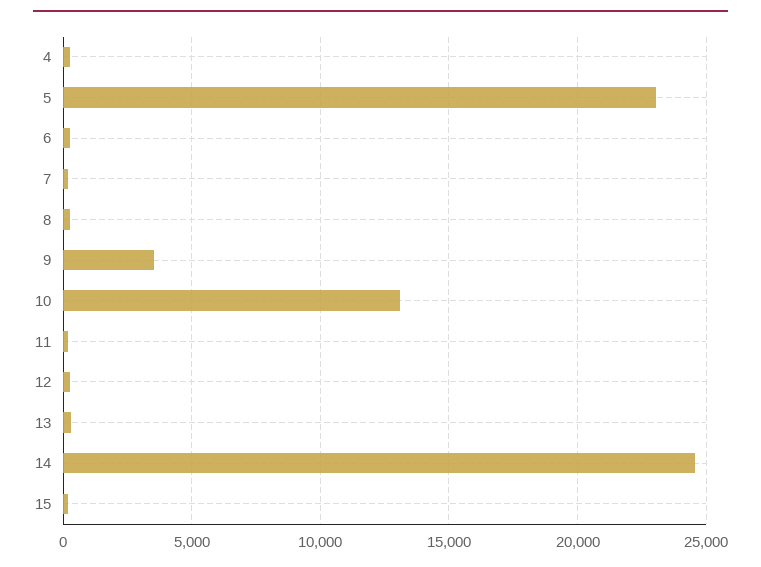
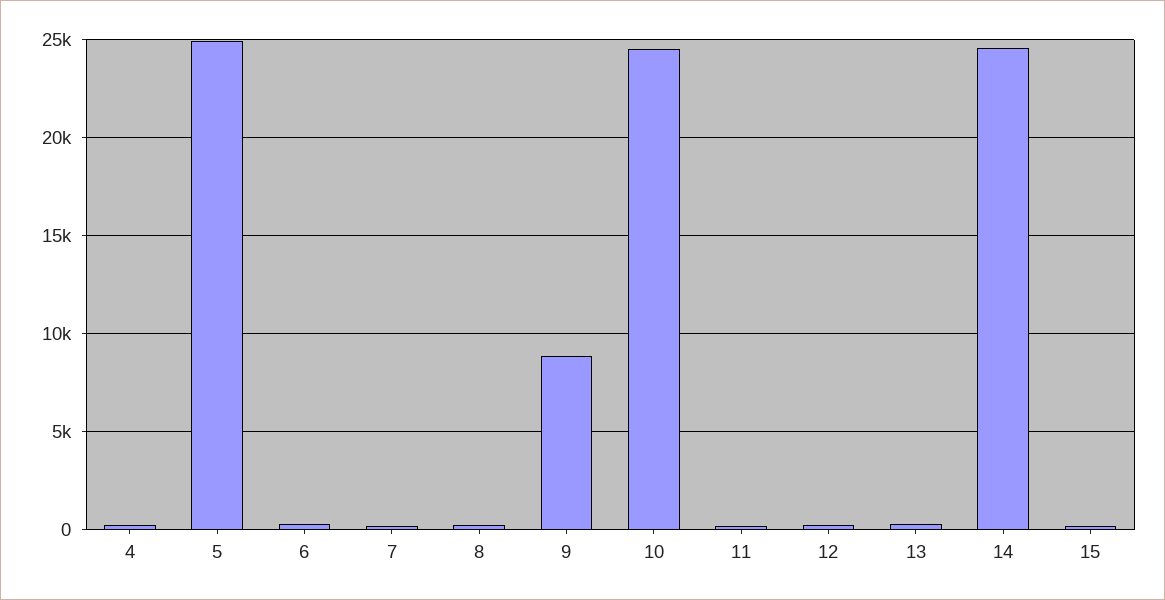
  {
    "4": 500,
-   "5": 23000,
+   "5": 25000,
    "6": 500,
    "7": 0,
    "8": 500,
-   "9": 3500,
+   "9": 9000,
-   "10": 13000,
+   "10": 24500,
    "11": 0,
    "12": 500,
    "13": 500,
    "14": 24500,
    "15": 0
  }

